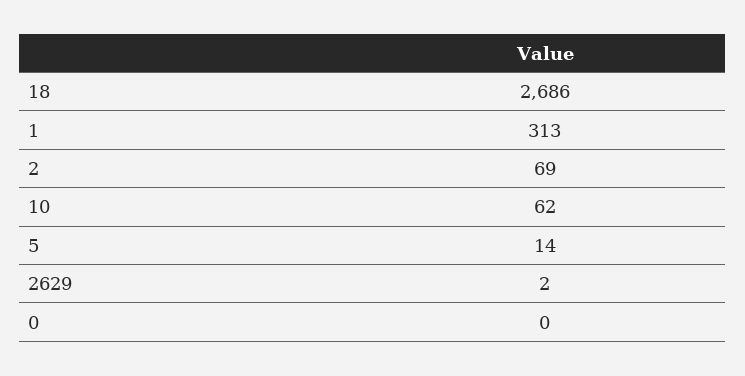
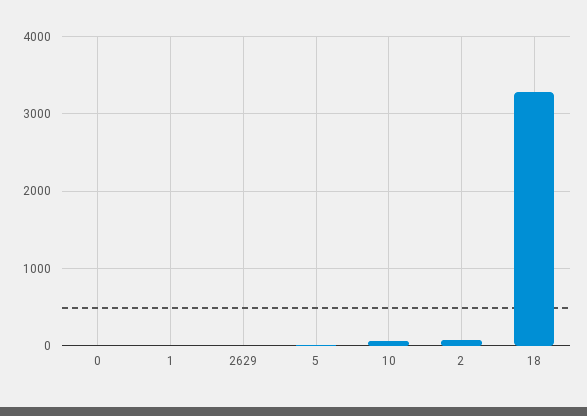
  {
-   "18": 2686,
+   "18": 3300,
-   "1": 313,
+   "1": 0,
    "2": 69,
    "10": 62,
    "5": 14,
    "2629": 2,
    "0": 0
  }

